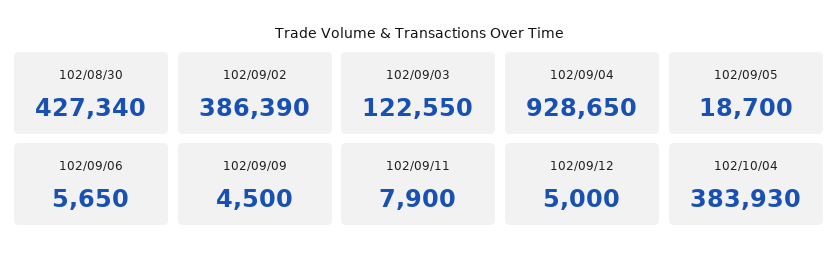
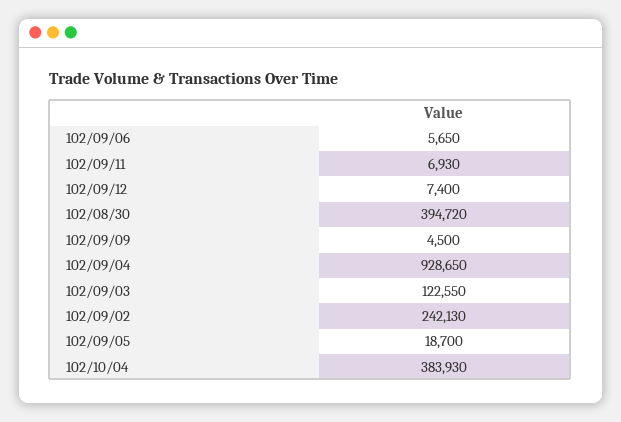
  {
-   "102/08/30": 427340,
+   "102/08/30": 394720,
-   "102/09/02": 386390,
+   "102/09/02": 242130,
    "102/09/03": 122550,
    "102/09/04": 928650,
    "102/09/05": 18700,
    "102/09/06": 5650,
    "102/09/09": 4500,
-   "102/09/11": 7900,
+   "102/09/11": 6930,
-   "102/09/12": 5000,
+   "102/09/12": 7400,
    "102/10/04": 383930
  }

